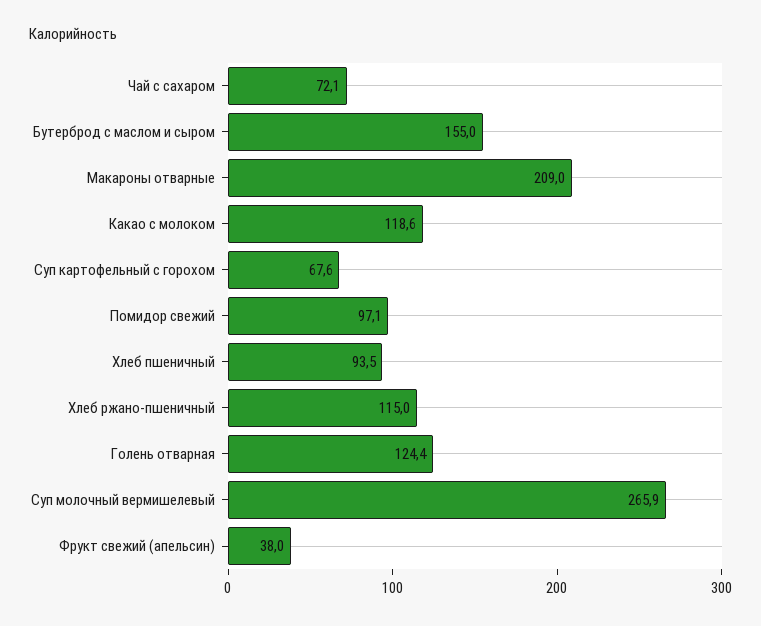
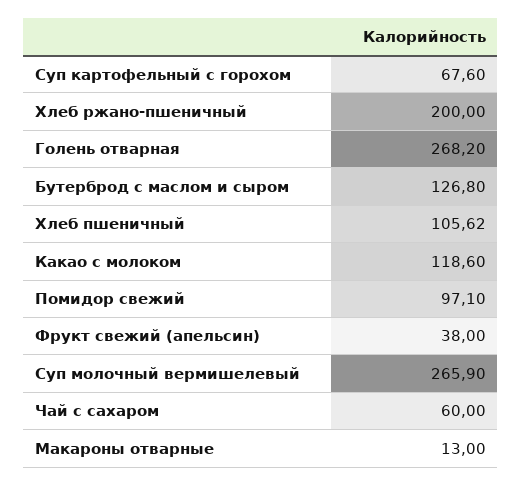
  {
-   "Чай с сахаром": 72.1,
+   "Чай с сахаром": 60,
-   "Бутерброд с маслом и сыром": 155,
+   "Бутерброд с маслом и сыром": 126.8,
-   "Макароны отварные": 209,
+   "Макароны отварные": 13,
    "Какао с молоком": 118.6,
    "Суп картофельный с горохом": 67.6,
    "Помидор свежий": 97.1,
-   "Хлеб пшеничный": 93.5,
+   "Хлеб пшеничный": 105.62,
-   "Хлеб ржано-пшеничный": 115,
+   "Хлеб ржано-пшеничный": 200,
-   "Голень отварная": 124.4,
+   "Голень отварная": 268.2,
    "Суп молочный вермишелевый": 265.9,
    "Фрукт свежий (апельсин)": 38
  }

